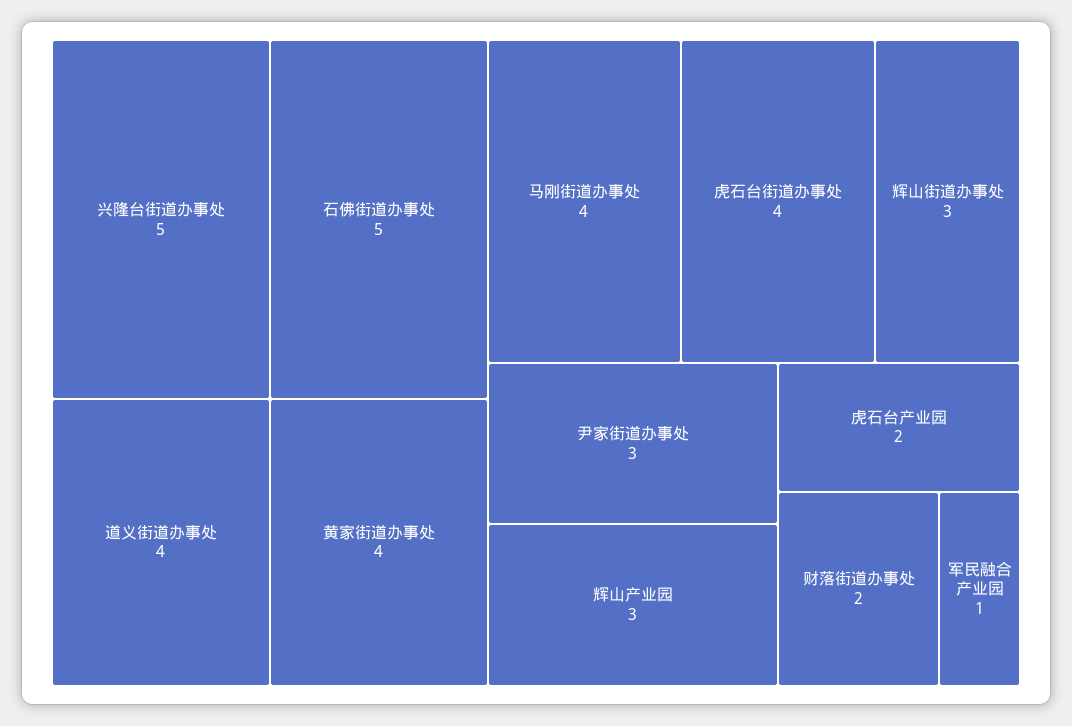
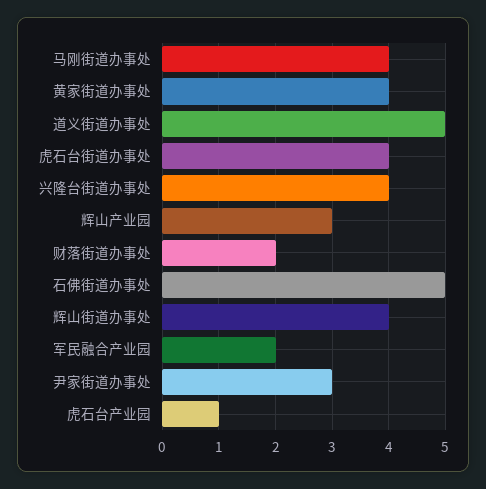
  {
-   "兴隆台街道办事处": 5,
+   "兴隆台街道办事处": 4,
    "石佛街道办事处": 5,
-   "道义街道办事处": 4,
+   "道义街道办事处": 5,
    "黄家街道办事处": 4,
    "马刚街道办事处": 4,
    "虎石台街道办事处": 4,
-   "辉山街道办事处": 3,
+   "辉山街道办事处": 4,
    "尹家街道办事处": 3,
    "辉山产业园": 3,
-   "虎石台产业园": 2,
+   "虎石台产业园": 1,
    "财落街道办事处": 2,
-   "军民融合产业园": 1
+   "军民融合产业园": 2
  }

